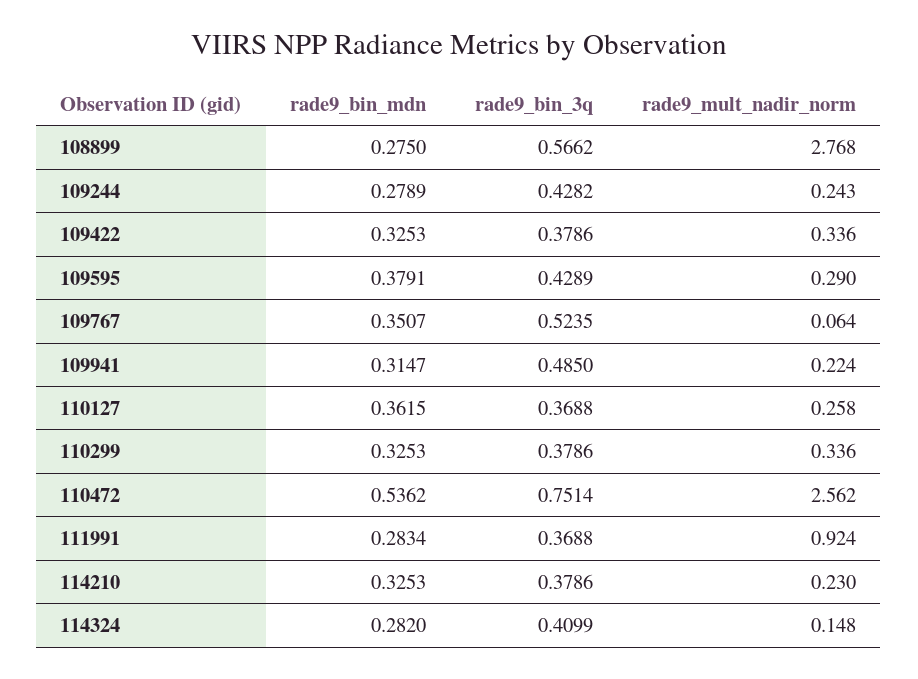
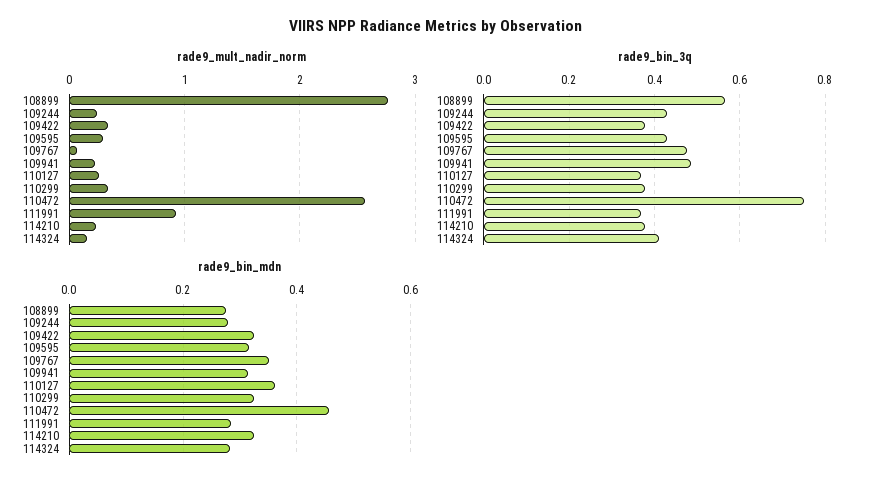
  {
    "rade9_bin_mdn": {
      "108899": 0.275,
      "109244": 0.2789,
      "109422": 0.3253,
-     "109595": 0.3791,
+     "109595": 0.32,
      "109767": 0.3507,
      "109941": 0.3147,
      "110127": 0.3615,
      "110299": 0.3253,
-     "110472": 0.5362,
+     "110472": 0.46,
      "111991": 0.2834,
      "114210": 0.3253,
      "114324": 0.282
    },
    "rade9_bin_3q": {
      "108899": 0.5662,
      "109244": 0.4282,
      "109422": 0.3786,
      "109595": 0.4289,
-     "109767": 0.5235,
+     "109767": 0.48,
      "109941": 0.485,
      "110127": 0.3688,
      "110299": 0.3786,
      "110472": 0.7514,
      "111991": 0.3688,
      "114210": 0.3786,
      "114324": 0.4099
    },
    "rade9_mult_nadir_norm": {
      "108899": 2.768,
      "109244": 0.243,
      "109422": 0.336,
      "109595": 0.29,
      "109767": 0.064,
      "109941": 0.224,
      "110127": 0.258,
      "110299": 0.336,
      "110472": 2.562,
      "111991": 0.924,
      "114210": 0.23,
      "114324": 0.148
    }
  }

